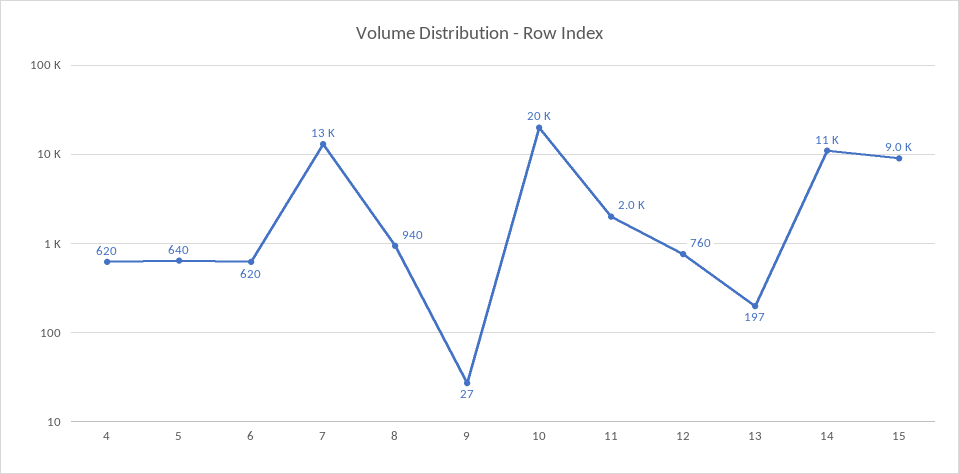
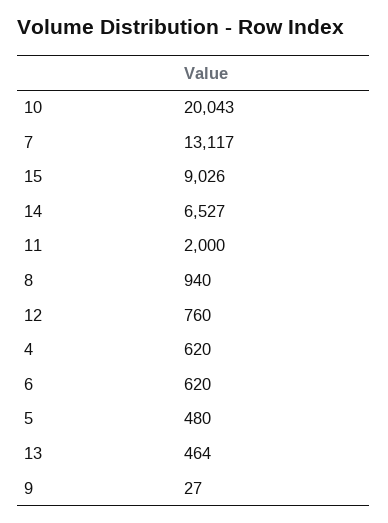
  {
    "4": 620,
-   "5": 640,
+   "5": 480,
    "6": 620,
    "7": 13117,
    "8": 940,
    "9": 27,
    "10": 20043,
    "11": 2000,
    "12": 760,
-   "13": 197,
+   "13": 464,
-   "14": 11000,
+   "14": 6527,
    "15": 9026
  }

